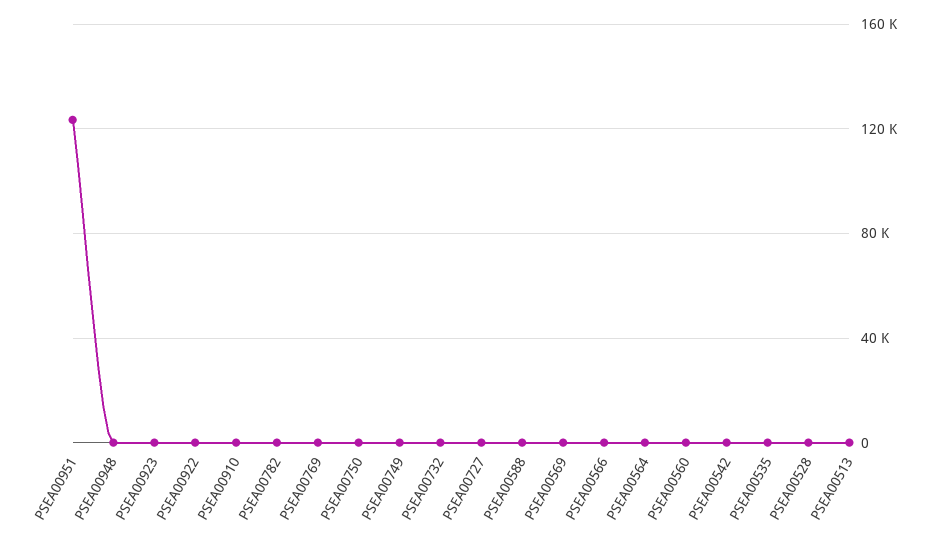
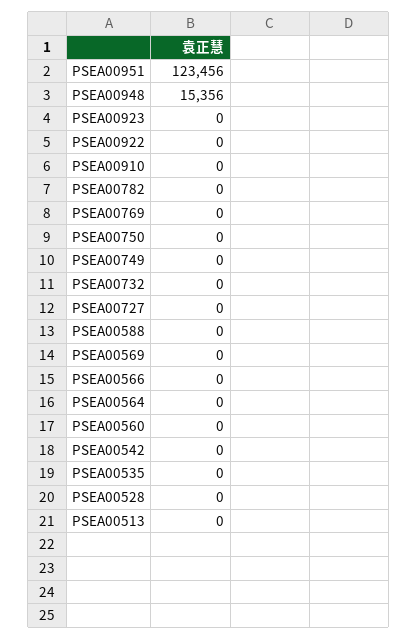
  {
    "PSEA00951": 123456,
-   "PSEA00948": 0,
+   "PSEA00948": 15356,
    "PSEA00923": 0,
    "PSEA00922": 0,
    "PSEA00910": 0,
    "PSEA00782": 0,
    "PSEA00769": 0,
    "PSEA00750": 0,
    "PSEA00749": 0,
    "PSEA00732": 0,
    "PSEA00727": 0,
    "PSEA00588": 0,
    "PSEA00569": 0,
    "PSEA00566": 0,
    "PSEA00564": 0,
    "PSEA00560": 0,
    "PSEA00542": 0,
    "PSEA00535": 0,
    "PSEA00528": 0,
    "PSEA00513": 0
  }

